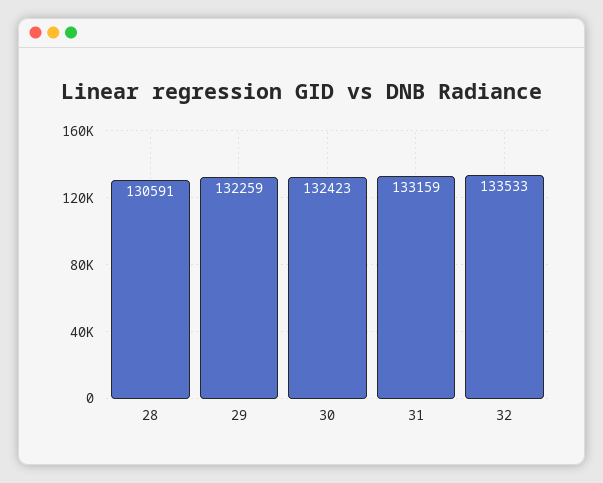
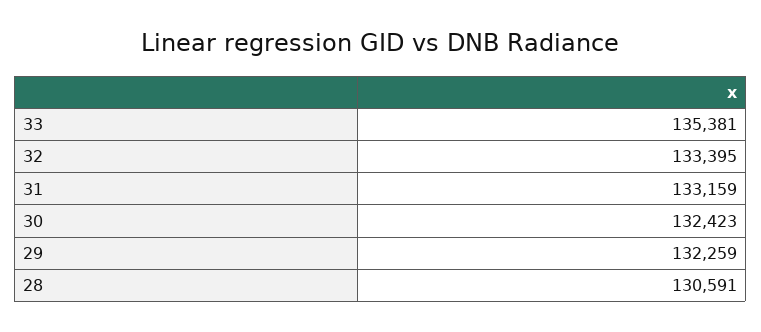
  {
    "28": 130591,
    "29": 132259,
    "30": 132423,
    "31": 133159,
-   "32": 133533
+   "32": 133395,
+   "33": 135381
  }

